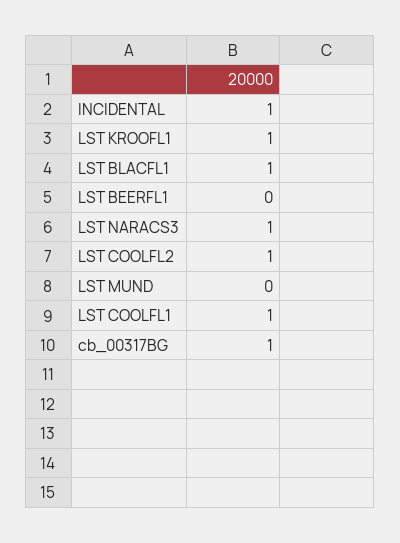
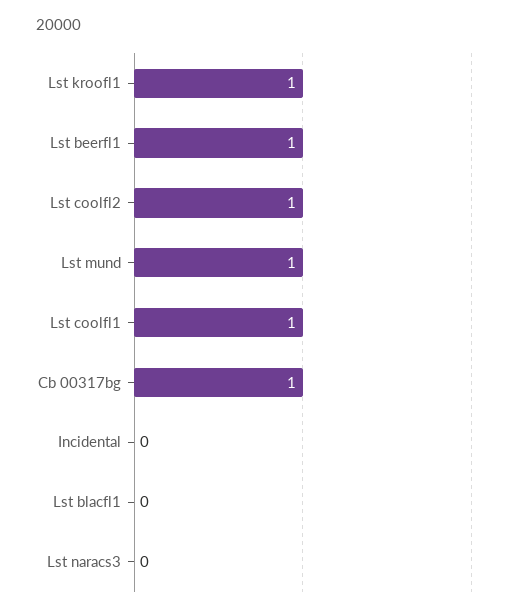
  {
-   "INCIDENTAL": 1,
+   "INCIDENTAL": 0,
    "LST KROOFL1": 1,
-   "LST BLACFL1": 1,
+   "LST BLACFL1": 0,
-   "LST BEERFL1": 0,
+   "LST BEERFL1": 1,
-   "LST NARACS3": 1,
+   "LST NARACS3": 0,
    "LST COOLFL2": 1,
-   "LST MUND": 0,
+   "LST MUND": 1,
    "LST COOLFL1": 1,
    "cb_00317BG": 1
  }

